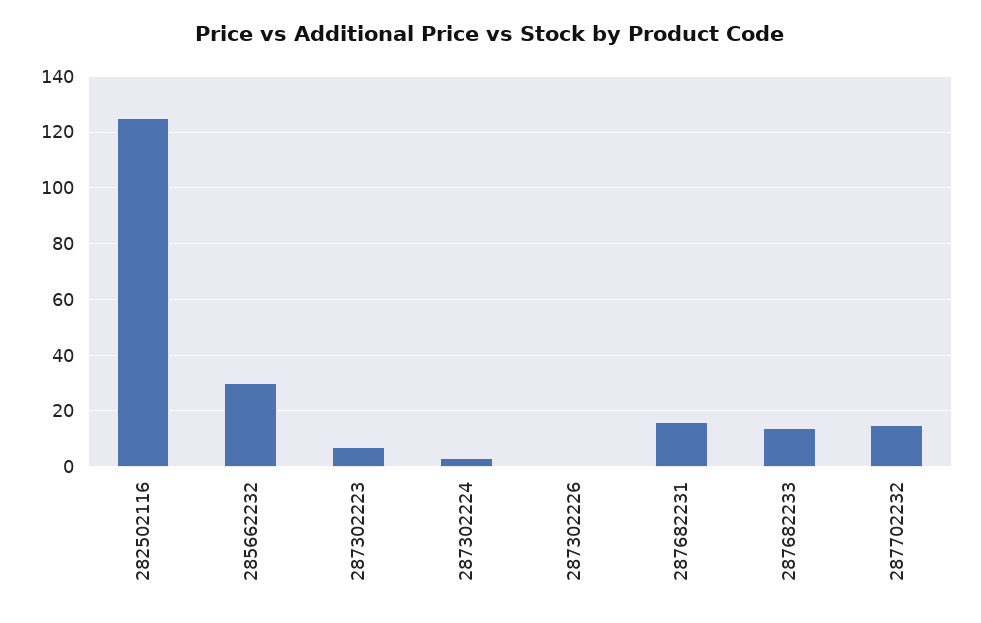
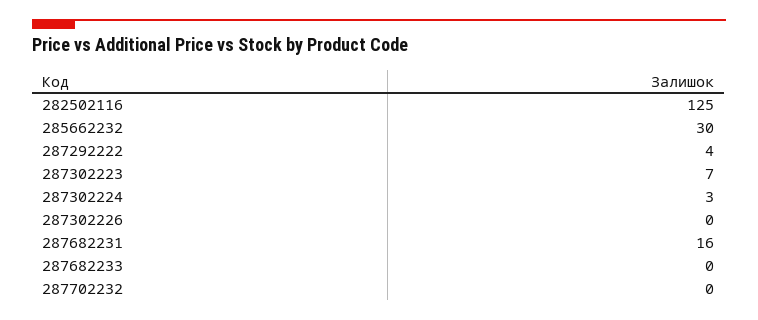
  {
    "282502116": 125,
    "285662232": 30,
    "287302223": 7,
    "287302224": 3,
    "287302226": 0,
    "287682231": 16,
-   "287682233": 15,
+   "287682233": 0,
-   "287702232": 15
+   "287702232": 0,
+   "287292222": 4
  }

